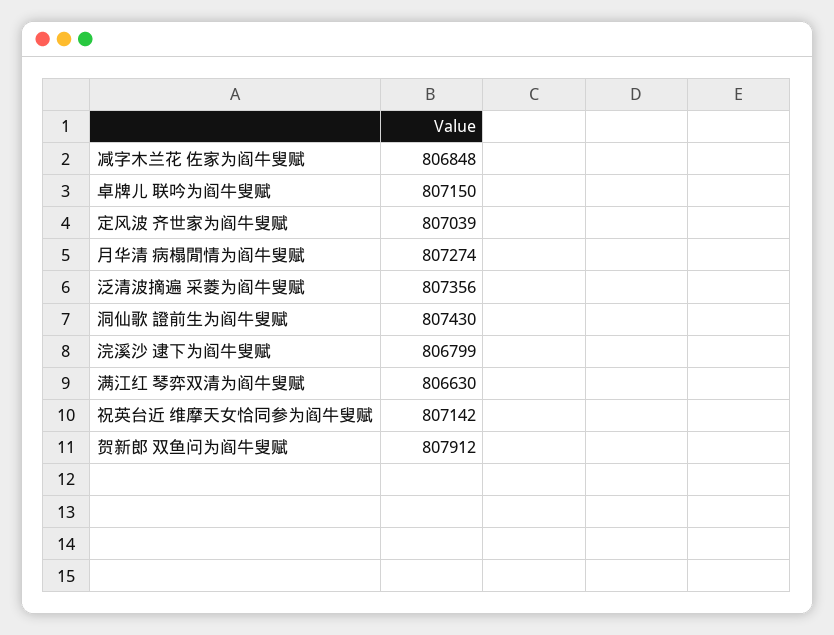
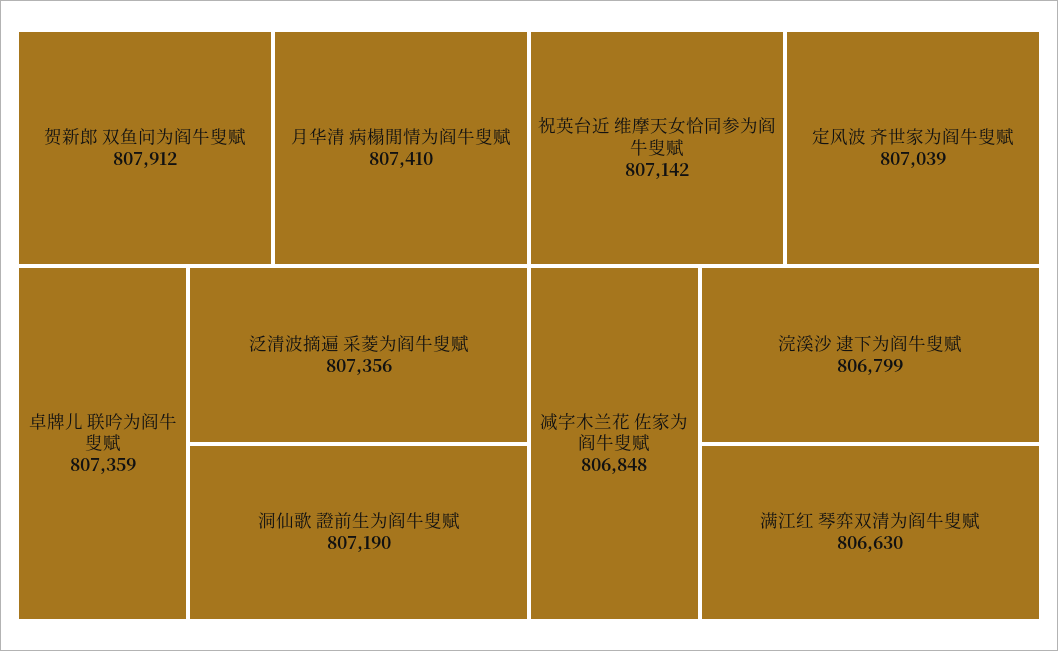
  {
    "减字木兰花 佐家为阎牛叟赋": 806848,
-   "卓牌儿 联吟为阎牛叟赋": 807150,
+   "卓牌儿 联吟为阎牛叟赋": 807359,
    "定风波 齐世家为阎牛叟赋": 807039,
-   "月华清 病榻閒情为阎牛叟赋": 807274,
+   "月华清 病榻閒情为阎牛叟赋": 807410,
    "泛清波摘遍 采菱为阎牛叟赋": 807356,
-   "洞仙歌 證前生为阎牛叟赋": 807430,
+   "洞仙歌 證前生为阎牛叟赋": 807190,
    "浣溪沙 逮下为阎牛叟赋": 806799,
    "满江红 琴弈双清为阎牛叟赋": 806630,
    "祝英台近 维摩天女恰同参为阎牛叟赋": 807142,
    "贺新郎 双鱼问为阎牛叟赋": 807912
  }

